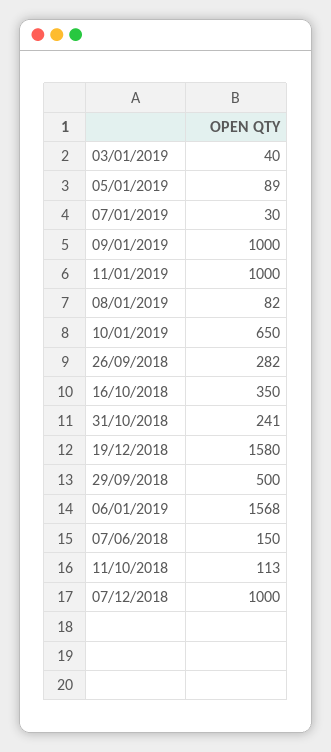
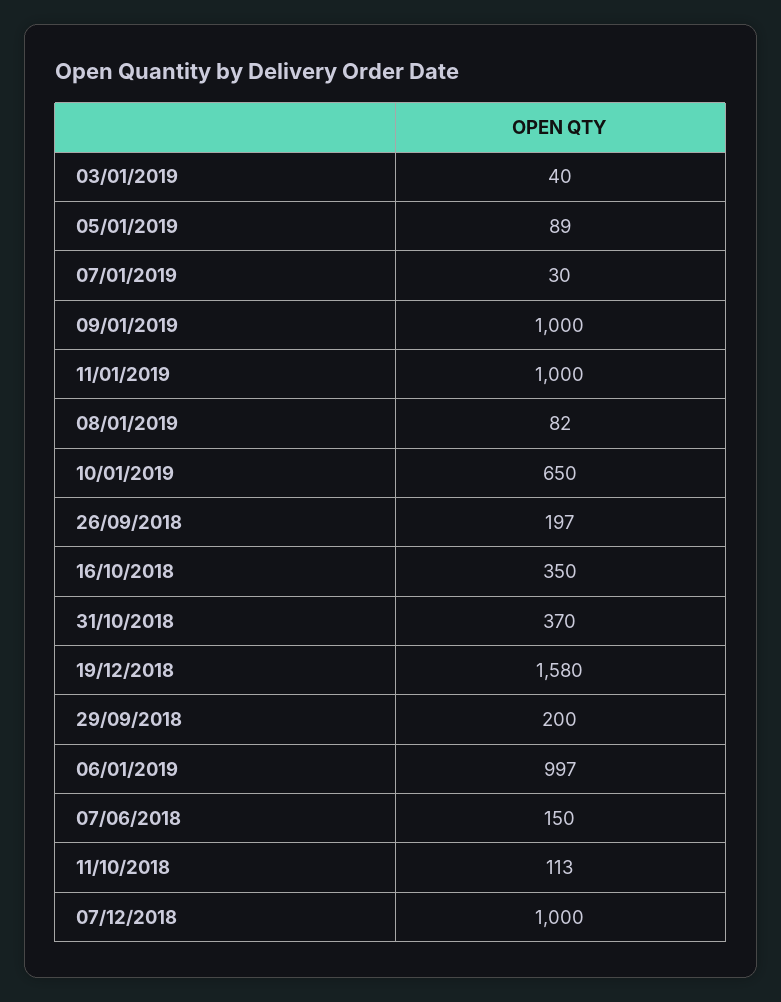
  {
    "03/01/2019": 40,
    "05/01/2019": 89,
    "07/01/2019": 30,
    "09/01/2019": 1000,
    "11/01/2019": 1000,
    "08/01/2019": 82,
    "10/01/2019": 650,
-   "26/09/2018": 282,
+   "26/09/2018": 197,
    "16/10/2018": 350,
-   "31/10/2018": 241,
+   "31/10/2018": 370,
    "19/12/2018": 1580,
-   "29/09/2018": 500,
+   "29/09/2018": 200,
-   "06/01/2019": 1568,
+   "06/01/2019": 997,
    "07/06/2018": 150,
    "11/10/2018": 113,
    "07/12/2018": 1000
  }

